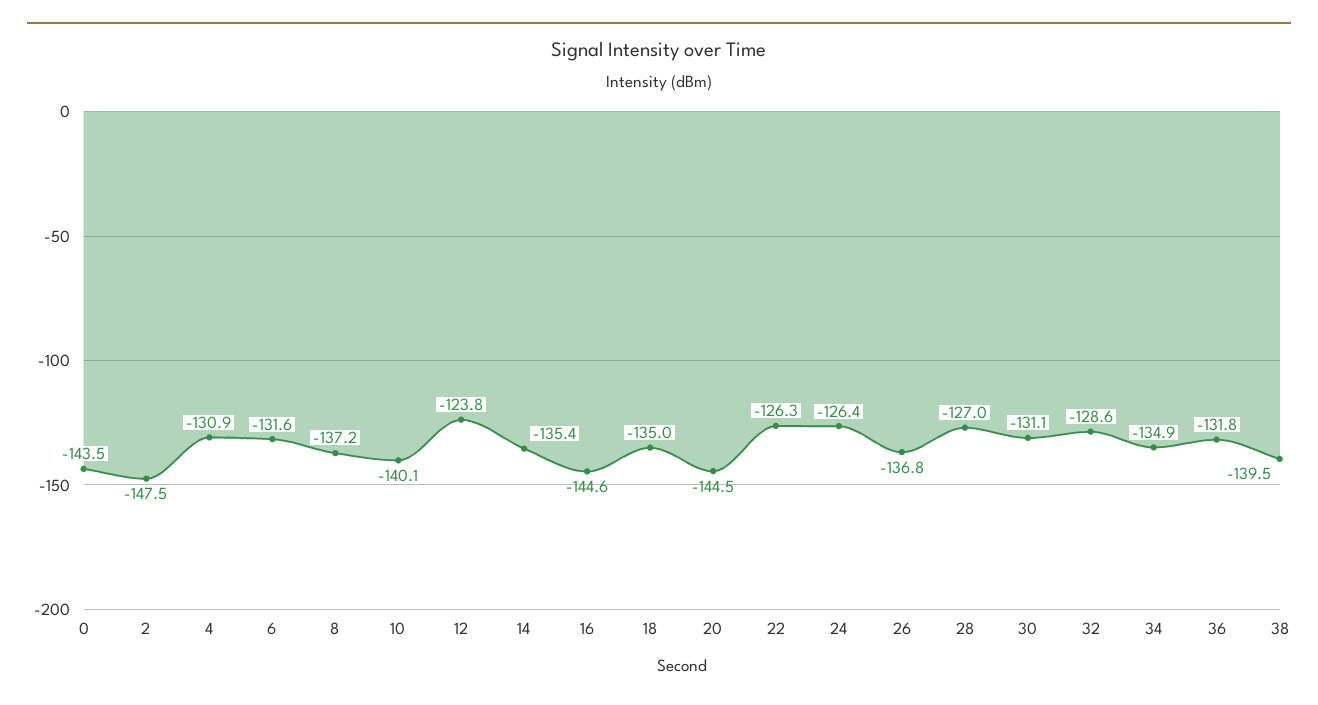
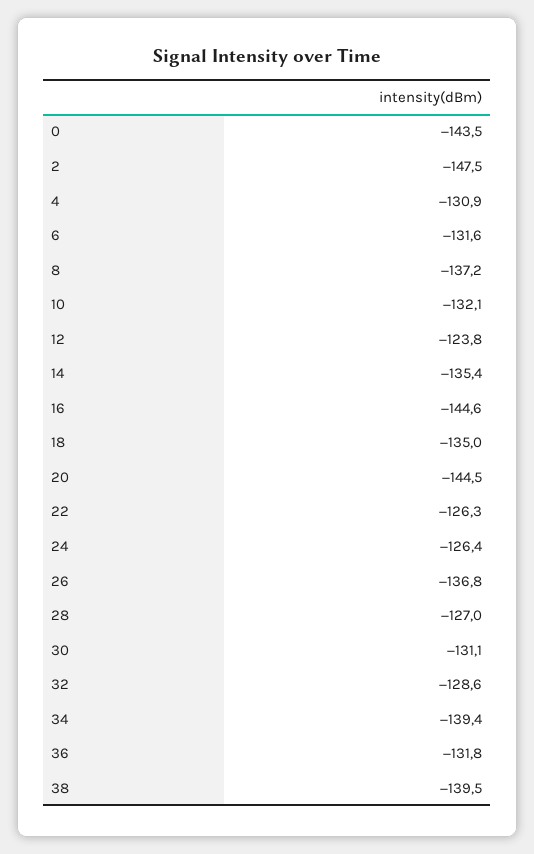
  {
    "0": -143.5,
    "2": -147.5,
    "4": -130.9,
    "6": -131.6,
    "8": -137.2,
-   "10": -140.1,
+   "10": -132.1,
    "12": -123.8,
    "14": -135.4,
    "16": -144.6,
    "18": -135,
    "20": -144.5,
    "22": -126.3,
    "24": -126.4,
    "26": -136.8,
    "28": -127,
    "30": -131.1,
    "32": -128.6,
-   "34": -134.9,
+   "34": -139.4,
    "36": -131.8,
    "38": -139.5
  }

